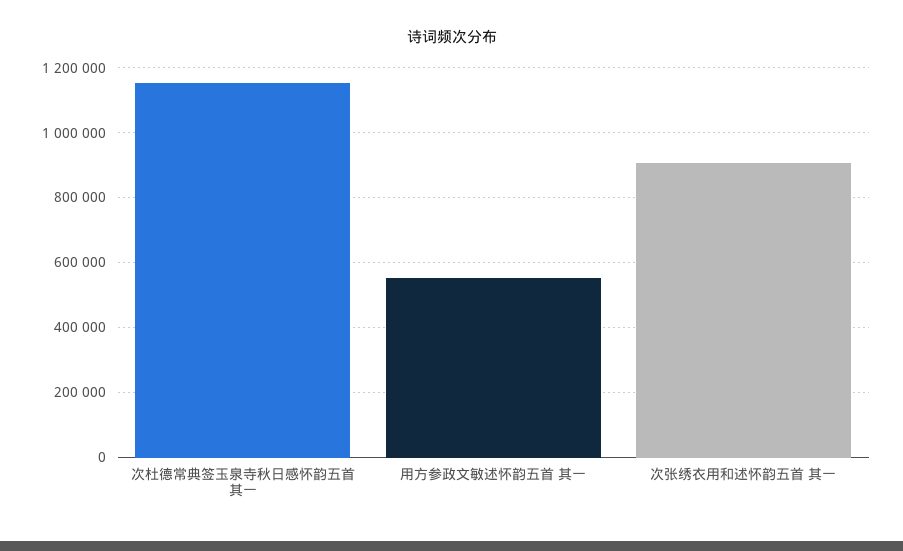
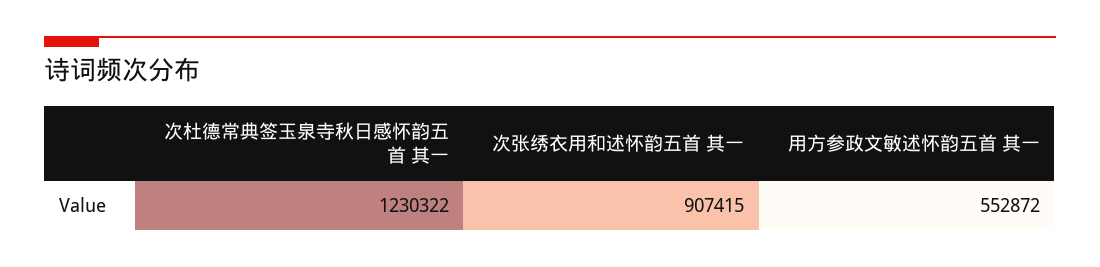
  {
-   "次杜德常典签玉泉寺秋日感怀韵五首 其一": 1160000,
+   "次杜德常典签玉泉寺秋日感怀韵五首 其一": 1230322,
    "用方参政文敏述怀韵五首 其一": 552872,
    "次张绣衣用和述怀韵五首 其一": 907415
  }

